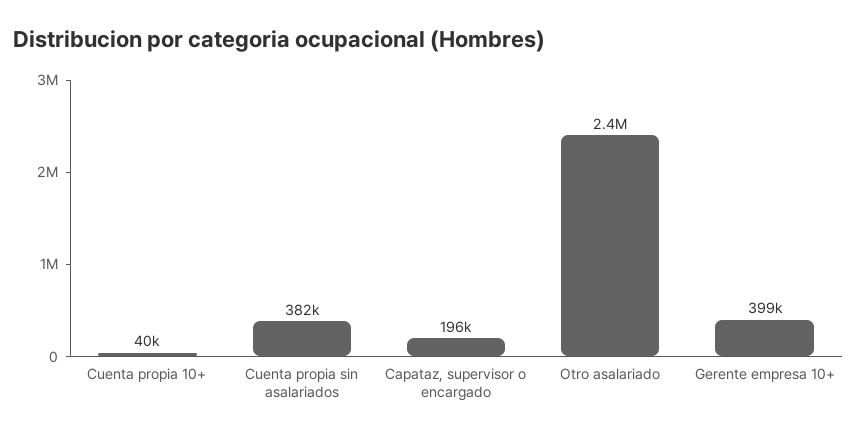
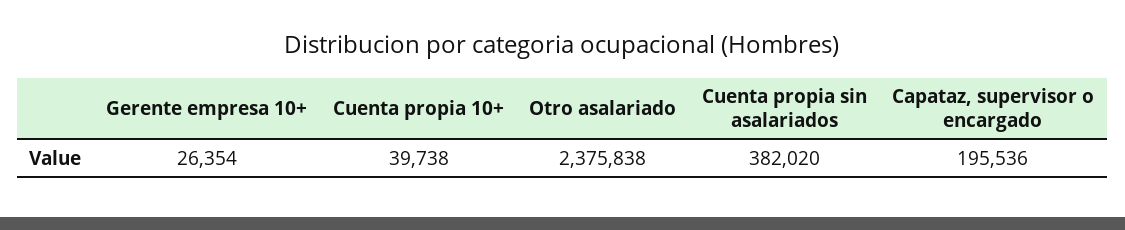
  {
    "Cuenta propia 10+": 39738,
    "Cuenta propia sin asalariados": 382020,
    "Capataz, supervisor o encargado": 195536,
    "Otro asalariado": 2375838,
-   "Gerente empresa 10+": 399000
+   "Gerente empresa 10+": 26354
  }

